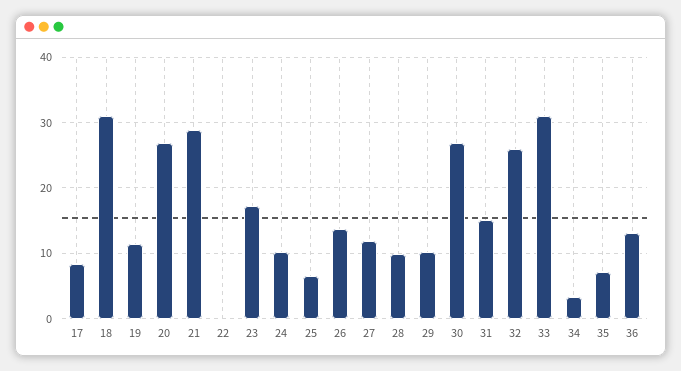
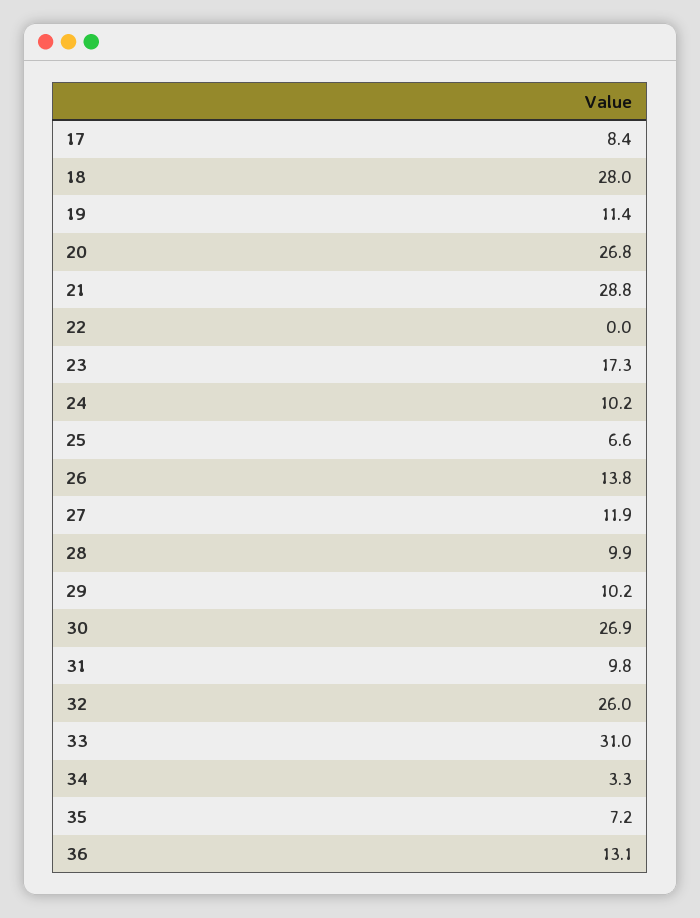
  {
    "17": 8.4,
-   "18": 31,
+   "18": 28,
    "19": 11.4,
    "20": 26.8,
    "21": 28.8,
    "22": 0,
    "23": 17.3,
    "24": 10.2,
    "25": 6.6,
    "26": 13.8,
    "27": 11.9,
    "28": 9.9,
    "29": 10.2,
    "30": 26.9,
-   "31": 15,
+   "31": 9.8,
    "32": 26,
    "33": 31,
    "34": 3.3,
    "35": 7.2,
    "36": 13.1
  }

